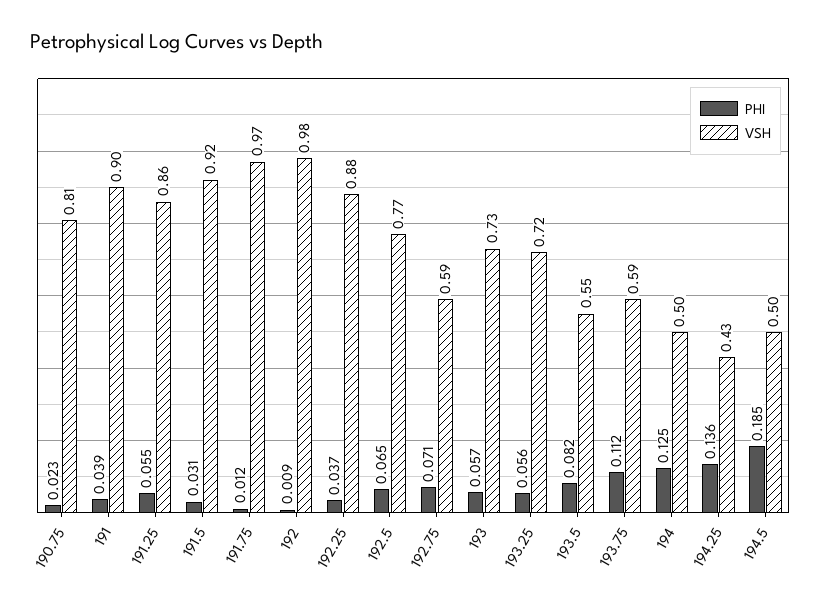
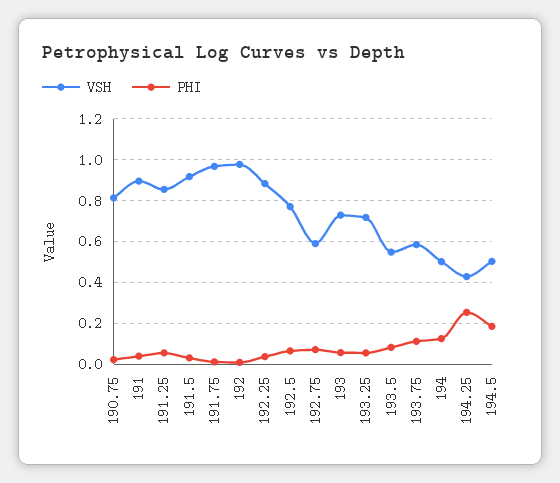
  {
    "PHI": {
      "190.75": 0.023,
      "191": 0.039,
      "191.25": 0.055,
      "191.5": 0.031,
      "191.75": 0.012,
      "192": 0.009,
      "192.25": 0.037,
      "192.5": 0.065,
      "192.75": 0.071,
      "193": 0.057,
      "193.25": 0.056,
      "193.5": 0.082,
      "193.75": 0.112,
      "194": 0.125,
-     "194.25": 0.136,
+     "194.25": 0.25,
      "194.5": 0.185
    },
    "VSH": {
      "190.75": 0.81,
      "191": 0.9,
      "191.25": 0.86,
      "191.5": 0.92,
      "191.75": 0.97,
      "192": 0.98,
      "192.25": 0.88,
      "192.5": 0.77,
      "192.75": 0.59,
      "193": 0.73,
      "193.25": 0.72,
      "193.5": 0.55,
      "193.75": 0.59,
      "194": 0.5,
      "194.25": 0.43,
      "194.5": 0.5
    }
  }

